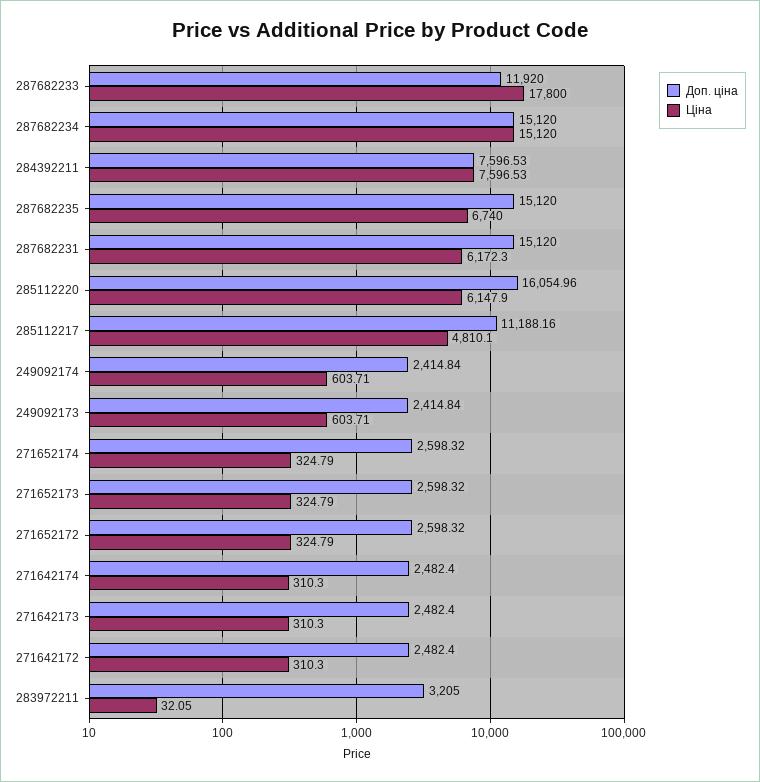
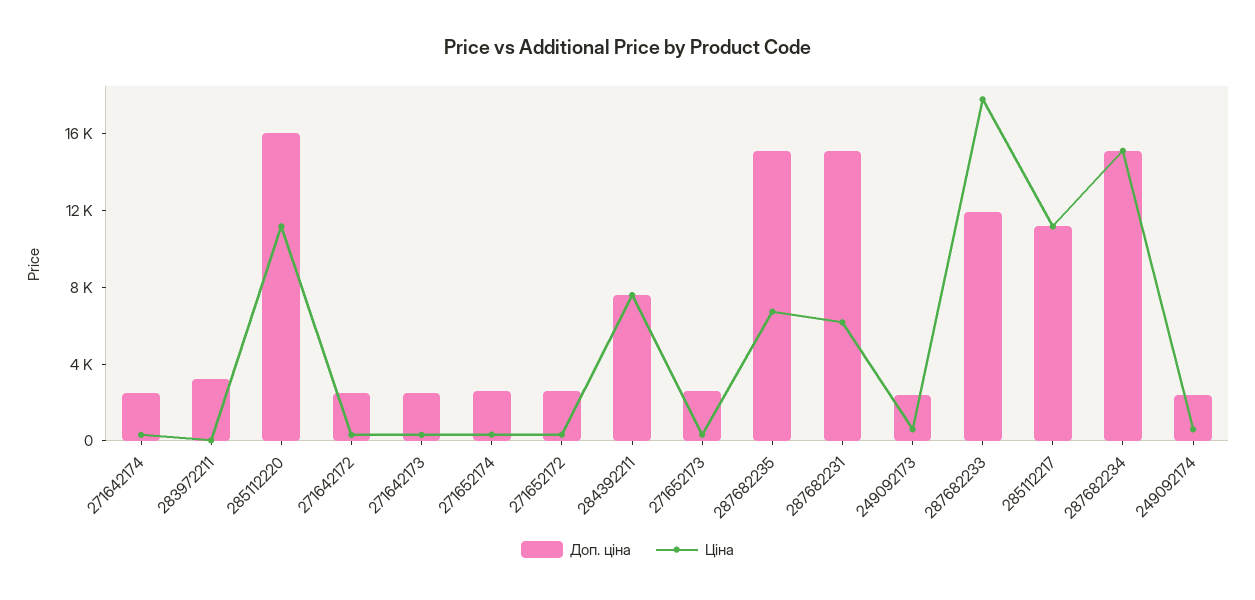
  {
    "Доп. ціна": {
      "287682233": 11920,
      "287682234": 15120,
      "284392211": 7596.53,
      "287682235": 15120,
      "287682231": 15120,
      "285112220": 16054.96,
      "285112217": 11188.16,
      "249092174": 2414.84,
      "249092173": 2414.84,
      "271652174": 2598.32,
      "271652173": 2598.32,
      "271652172": 2598.32,
      "271642174": 2482.4,
      "271642173": 2482.4,
      "271642172": 2482.4,
      "283972211": 3205
    },
    "Ціна": {
      "287682233": 17800,
      "287682234": 15120,
      "284392211": 7596.53,
      "287682235": 6740,
      "287682231": 6172.3,
-     "285112220": 6147.9,
+     "285112220": 11000,
-     "285112217": 4810.1,
+     "285112217": 11000,
      "249092174": 603.71,
      "249092173": 603.71,
      "271652174": 324.79,
      "271652173": 324.79,
      "271652172": 324.79,
      "271642174": 310.3,
      "271642173": 310.3,
      "271642172": 310.3,
      "283972211": 32.05
    }
  }

